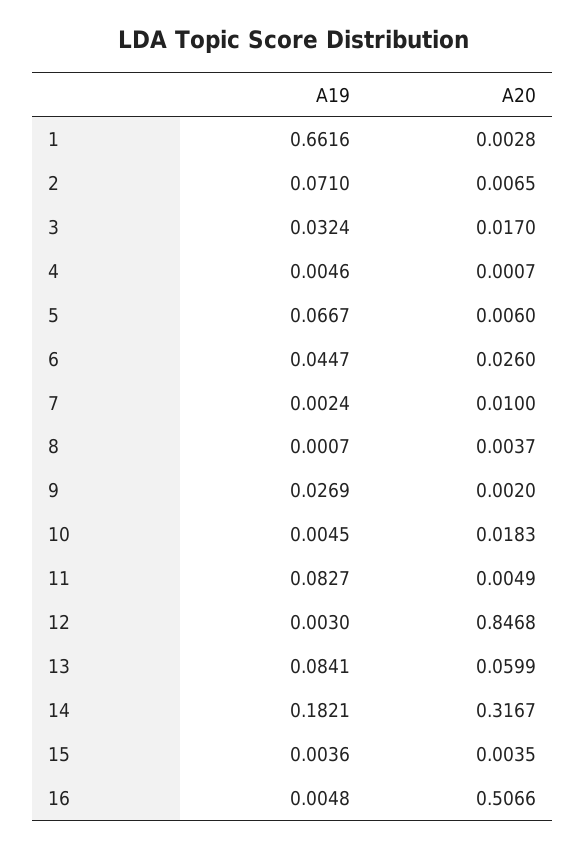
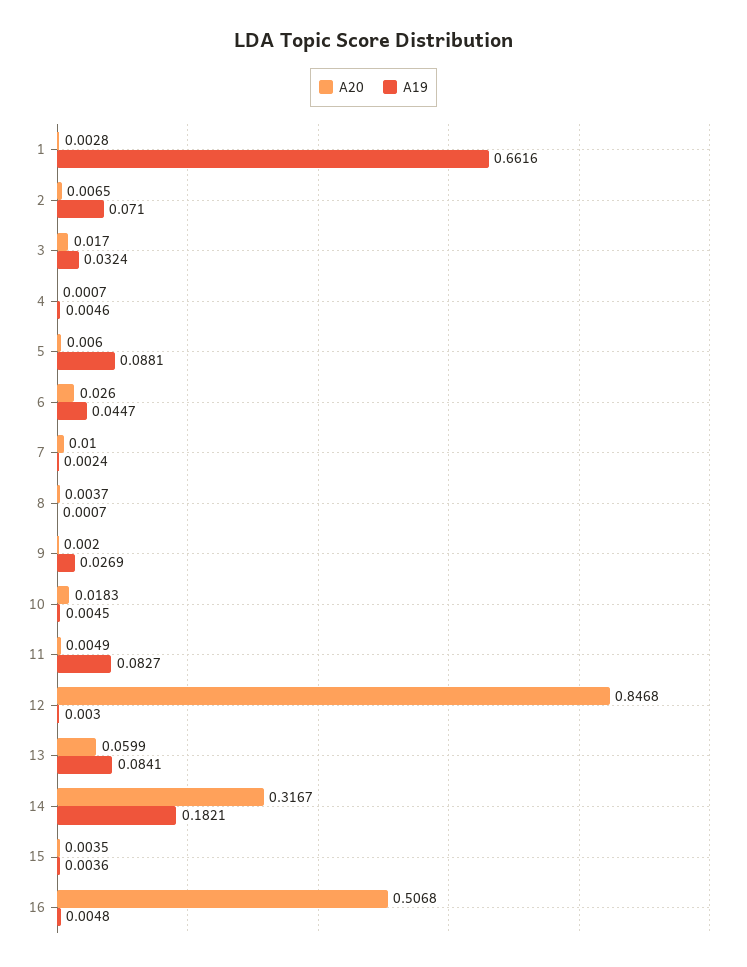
  {
    "A19": {
      "1": 0.6616,
      "2": 0.071,
      "3": 0.0324,
      "4": 0.0046,
-     "5": 0.0667,
+     "5": 0.0881,
      "6": 0.0447,
      "7": 0.0024,
      "8": 0.0007,
      "9": 0.0269,
      "10": 0.0045,
      "11": 0.0827,
      "12": 0.003,
      "13": 0.0841,
      "14": 0.1821,
      "15": 0.0036,
      "16": 0.0048
    },
    "A20": {
      "1": 0.0028,
      "2": 0.0065,
      "3": 0.017,
      "4": 0.0007,
      "5": 0.006,
      "6": 0.026,
      "7": 0.01,
      "8": 0.0037,
      "9": 0.002,
      "10": 0.0183,
      "11": 0.0049,
      "12": 0.8468,
      "13": 0.0599,
      "14": 0.3167,
      "15": 0.0035,
-     "16": 0.5066
+     "16": 0.5068
    }
  }

